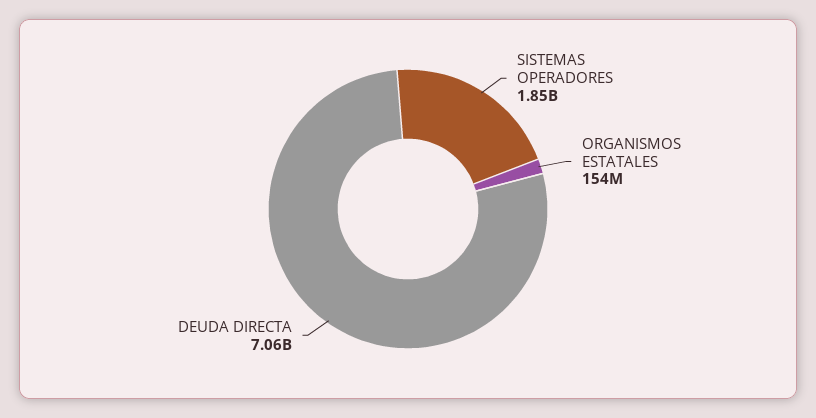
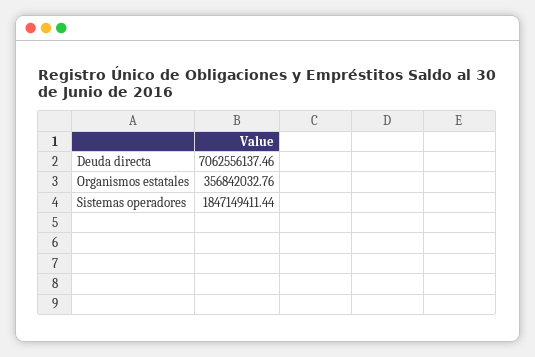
  {
    "SISTEMAS OPERADORES": 1847149411.44,
-   "ORGANISMOS ESTATALES": 154000000,
+   "ORGANISMOS ESTATALES": 356842032.76,
    "DEUDA DIRECTA": 7062556137.46
  }

